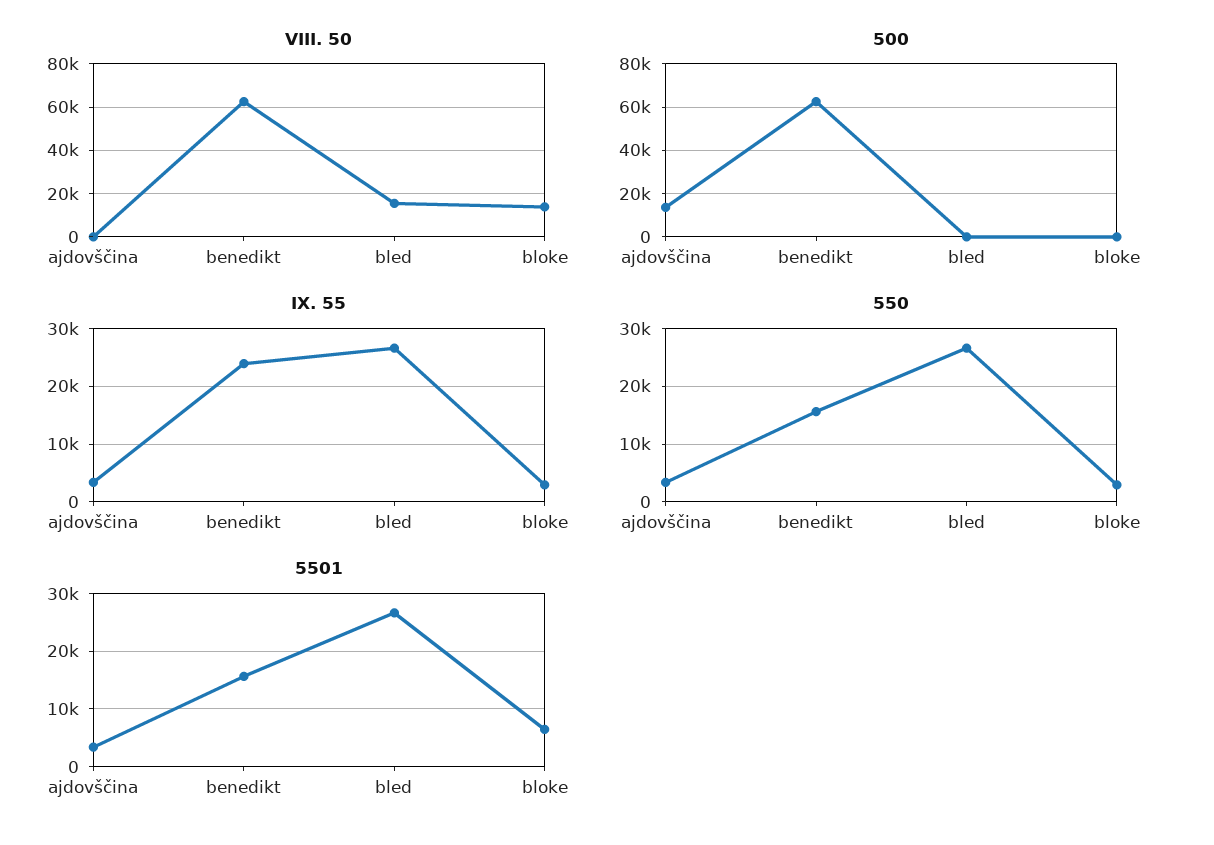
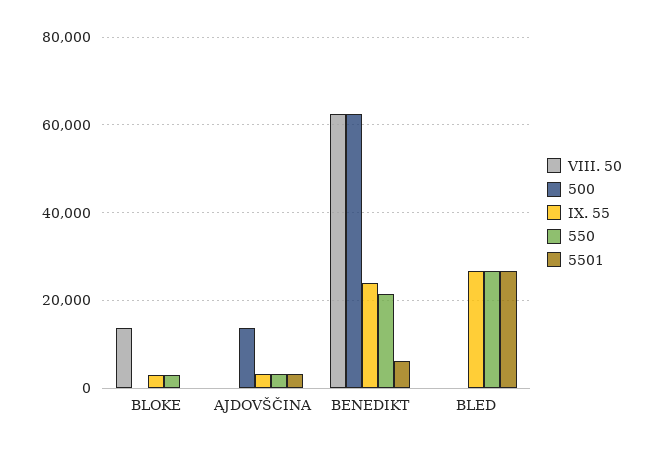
  {
    "VIII. 50": {
      "ajdovščina": 0,
      "benedikt": 62000,
-     "bled": 15000,
+     "bled": 0,
      "bloke": 14000
    },
    "500": {
      "ajdovščina": 14000,
      "benedikt": 62000,
      "bled": 0,
      "bloke": 0
    },
    "IX. 55": {
      "ajdovščina": 4000,
      "benedikt": 24000,
      "bled": 26000,
      "bloke": 2000
    },
    "550": {
      "ajdovščina": 4000,
-     "benedikt": 16000,
+     "benedikt": 22000,
      "bled": 26000,
      "bloke": 2000
    },
    "5501": {
      "ajdovščina": 4000,
-     "benedikt": 16000,
+     "benedikt": 6000,
      "bled": 26000,
-     "bloke": 6000
+     "bloke": 0
    }
  }

